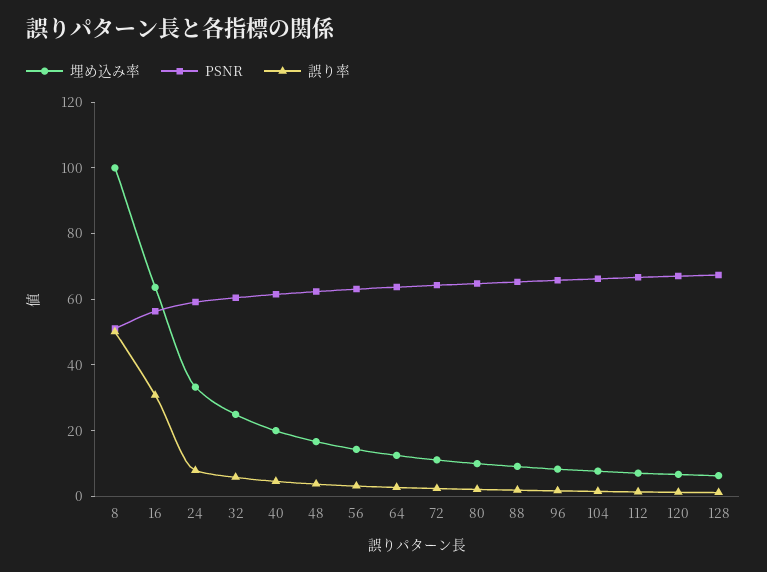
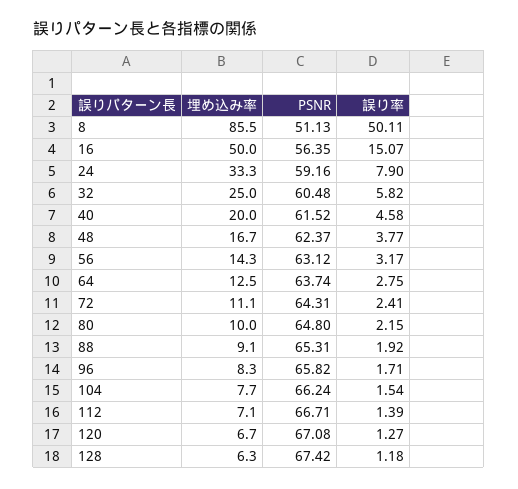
  {
    "埋め込み率": {
-     "8": 100,
+     "8": 85.5,
-     "16": 65,
+     "16": 50,
      "24": 33.3,
      "32": 25,
      "40": 20,
      "48": 16.7,
      "56": 14.3,
      "64": 12.5,
      "72": 11.1,
      "80": 10,
      "88": 9.1,
      "96": 8.3,
      "104": 7.7,
      "112": 7.1,
      "120": 6.7,
      "128": 6.3
    },
    "PSNR": {
      "8": 51.13,
      "16": 56.35,
      "24": 59.16,
      "32": 60.48,
      "40": 61.52,
      "48": 62.37,
      "56": 63.12,
      "64": 63.74,
      "72": 64.31,
      "80": 64.8,
      "88": 65.31,
      "96": 65.82,
      "104": 66.24,
      "112": 66.71,
      "120": 67.08,
      "128": 67.42
    },
    "誤り率": {
      "8": 50.11,
-     "16": 30,
+     "16": 15.07,
      "24": 7.9,
      "32": 5.82,
      "40": 4.58,
      "48": 3.77,
      "56": 3.17,
      "64": 2.75,
      "72": 2.41,
      "80": 2.15,
      "88": 1.92,
      "96": 1.71,
      "104": 1.54,
      "112": 1.39,
      "120": 1.27,
      "128": 1.18
    }
  }

